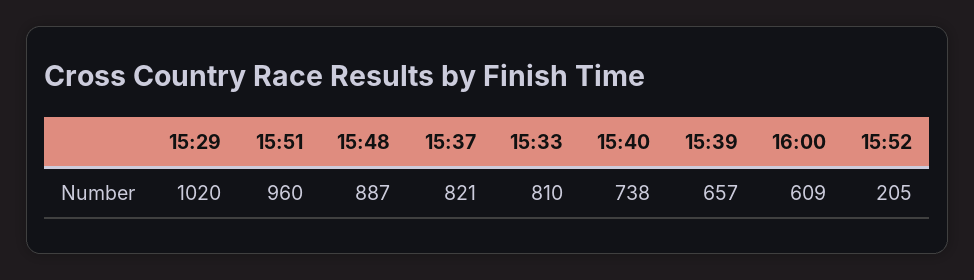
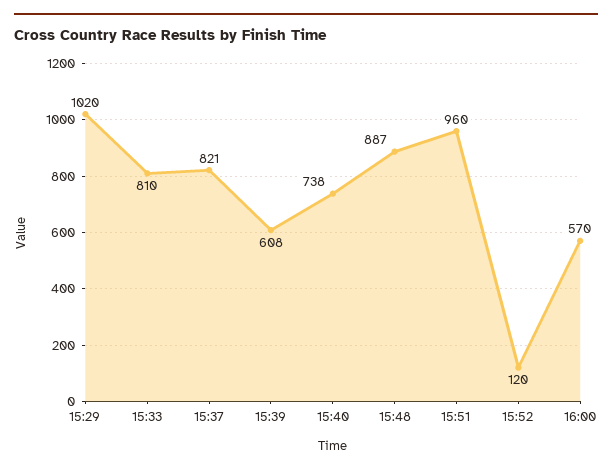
  {
    "15:29": 1020,
    "15:51": 960,
    "15:48": 887,
    "15:37": 821,
    "15:33": 810,
    "15:40": 738,
-   "15:39": 657,
+   "15:39": 608,
-   "16:00": 609,
+   "16:00": 570,
-   "15:52": 205
+   "15:52": 120
  }

